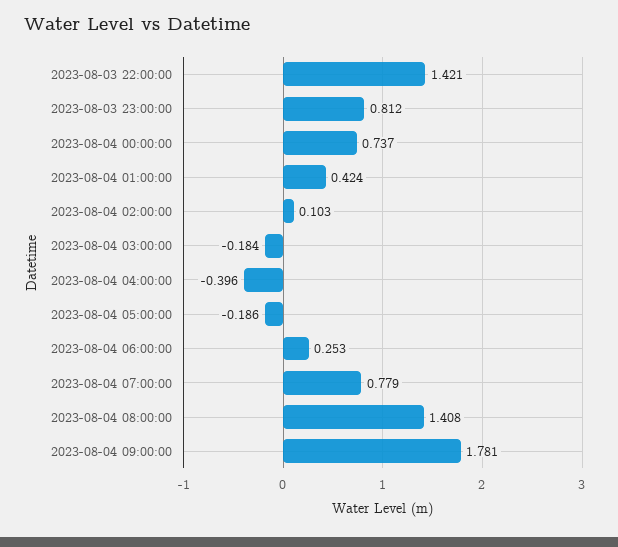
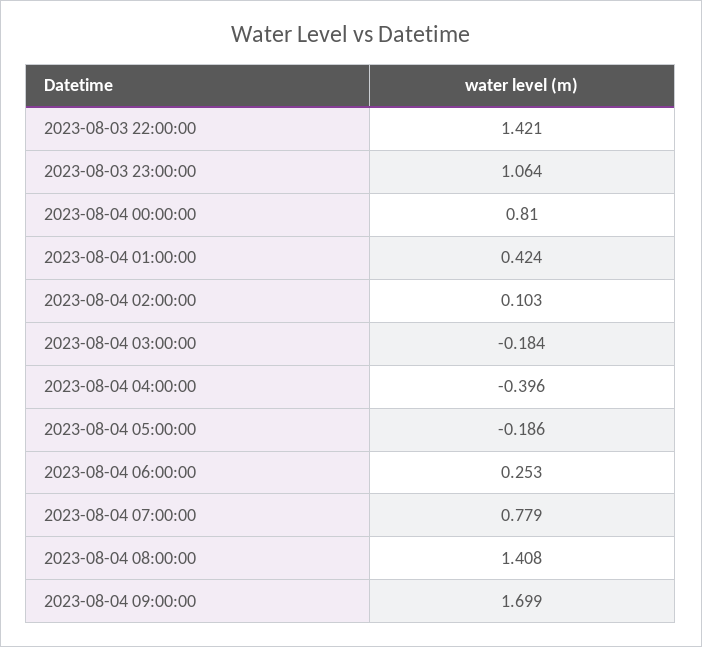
  {
    "2023-08-03 22:00:00": 1.421,
-   "2023-08-03 23:00:00": 0.812,
+   "2023-08-03 23:00:00": 1.064,
-   "2023-08-04 00:00:00": 0.737,
+   "2023-08-04 00:00:00": 0.81,
    "2023-08-04 01:00:00": 0.424,
    "2023-08-04 02:00:00": 0.103,
    "2023-08-04 03:00:00": -0.184,
    "2023-08-04 04:00:00": -0.396,
    "2023-08-04 05:00:00": -0.186,
    "2023-08-04 06:00:00": 0.253,
    "2023-08-04 07:00:00": 0.779,
    "2023-08-04 08:00:00": 1.408,
-   "2023-08-04 09:00:00": 1.781
+   "2023-08-04 09:00:00": 1.699
  }

